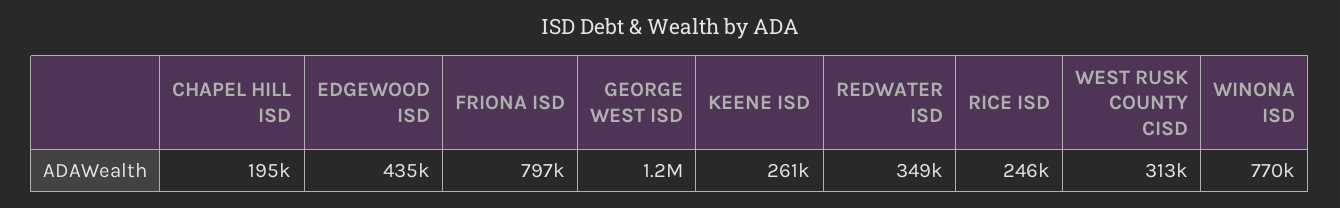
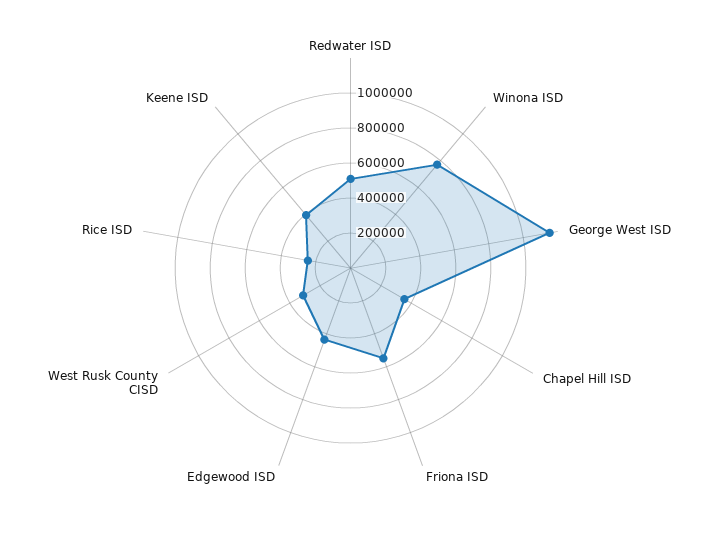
  {
-   "CHAPEL HILL ISD": 195000,
+   "CHAPEL HILL ISD": 350000,
    "EDGEWOOD ISD": 435000,
-   "FRIONA ISD": 797000,
+   "FRIONA ISD": 550000,
    "GEORGE WEST ISD": 1200000,
-   "KEENE ISD": 261000,
+   "KEENE ISD": 400000,
-   "REDWATER ISD": 349000,
+   "REDWATER ISD": 500000,
    "RICE ISD": 246000,
    "WEST RUSK COUNTY CISD": 313000,
    "WINONA ISD": 770000
  }

